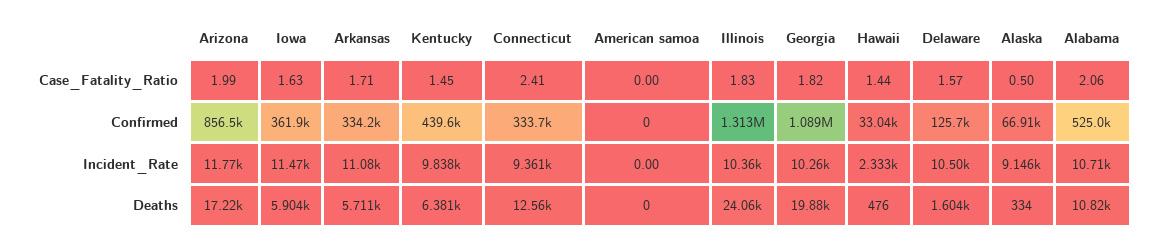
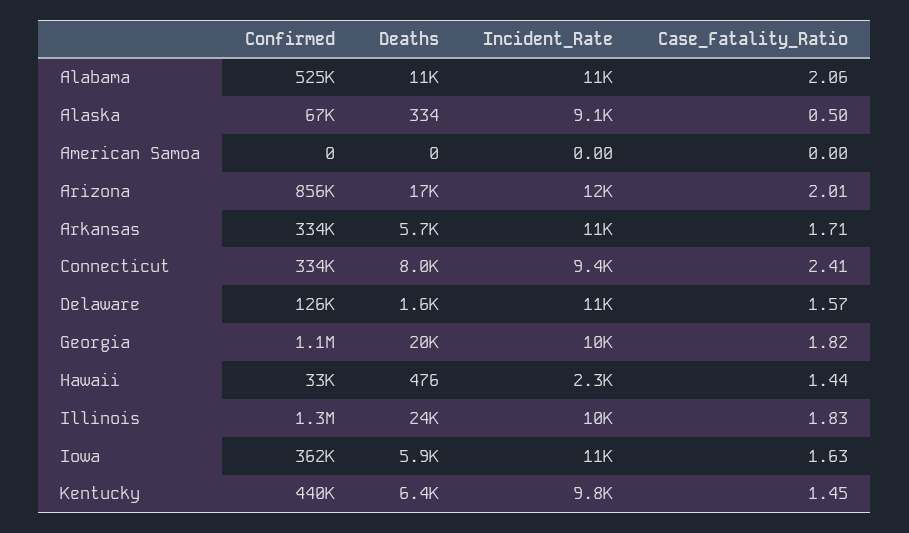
  {
    "Arizona": {
-     "Case_Fatality_Ratio": 1.99,
+     "Case_Fatality_Ratio": 2.01,
      "Confirmed": 856500,
      "Incident_Rate": 11770,
      "Deaths": 17220
    },
    "Iowa": {
      "Case_Fatality_Ratio": 1.63,
      "Confirmed": 361900,
      "Incident_Rate": 11470,
      "Deaths": 5904
    },
    "Arkansas": {
      "Case_Fatality_Ratio": 1.71,
      "Confirmed": 334200,
      "Incident_Rate": 11080,
      "Deaths": 5711
    },
    "Kentucky": {
      "Case_Fatality_Ratio": 1.45,
      "Confirmed": 439600,
      "Incident_Rate": 9838,
      "Deaths": 6381
    },
    "Connecticut": {
      "Case_Fatality_Ratio": 2.41,
      "Confirmed": 333700,
      "Incident_Rate": 9361,
-     "Deaths": 12560
+     "Deaths": 8000
    },
    "American samoa": {
      "Case_Fatality_Ratio": 0,
      "Confirmed": 0,
      "Incident_Rate": 0,
      "Deaths": 0
    },
    "Illinois": {
      "Case_Fatality_Ratio": 1.83,
      "Confirmed": 1313000,
      "Incident_Rate": 10360,
      "Deaths": 24060
    },
    "Georgia": {
      "Case_Fatality_Ratio": 1.82,
      "Confirmed": 1089000,
      "Incident_Rate": 10260,
      "Deaths": 19880
    },
    "Hawaii": {
      "Case_Fatality_Ratio": 1.44,
      "Confirmed": 33040,
      "Incident_Rate": 2333,
      "Deaths": 476
    },
    "Delaware": {
      "Case_Fatality_Ratio": 1.57,
      "Confirmed": 125700,
      "Incident_Rate": 10500,
      "Deaths": 1604
    },
    "Alaska": {
      "Case_Fatality_Ratio": 0.5,
      "Confirmed": 66910,
      "Incident_Rate": 9146,
      "Deaths": 334
    },
    "Alabama": {
      "Case_Fatality_Ratio": 2.06,
      "Confirmed": 525000,
      "Incident_Rate": 10710,
      "Deaths": 10820
    }
  }

